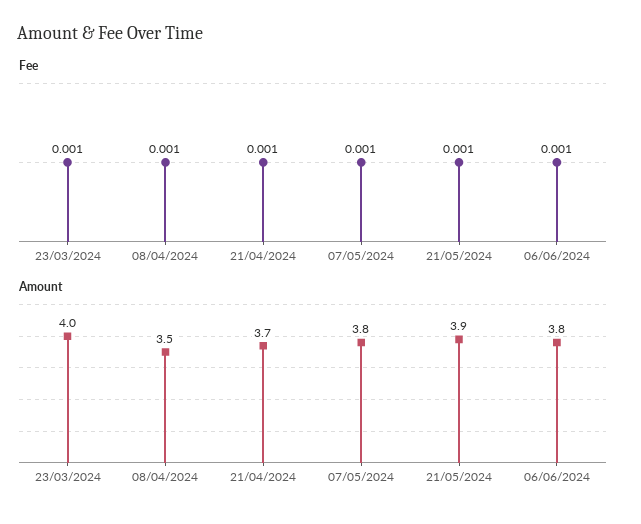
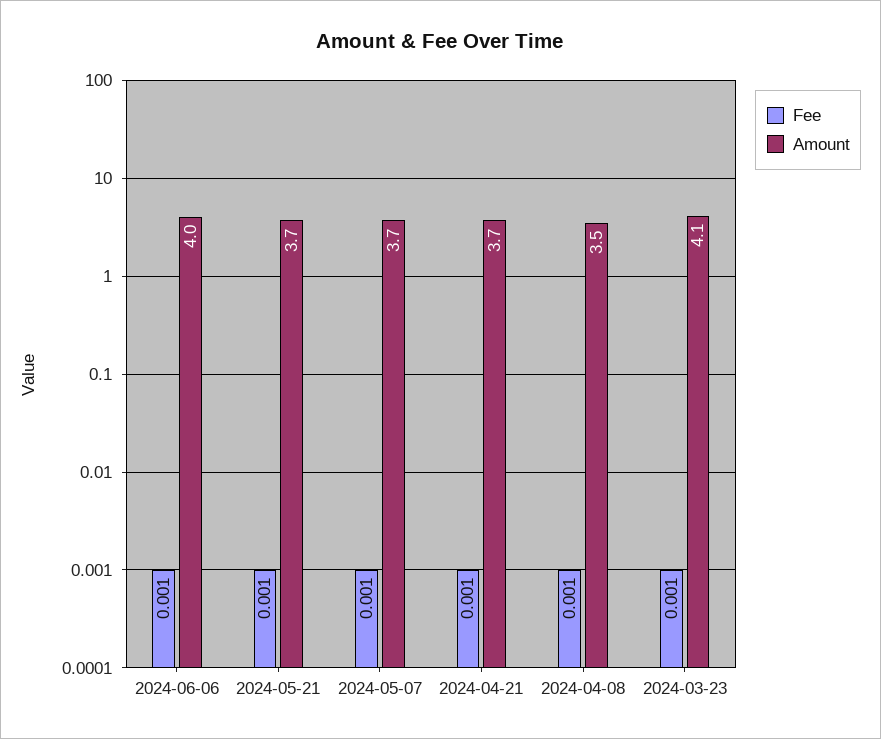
  {
    "Fee": {
      "23/03/2024": 0.001,
      "08/04/2024": 0.001,
      "21/04/2024": 0.001,
      "07/05/2024": 0.001,
      "21/05/2024": 0.001,
      "06/06/2024": 0.001
    },
    "Amount": {
-     "23/03/2024": 4,
+     "23/03/2024": 4.1,
      "08/04/2024": 3.5,
      "21/04/2024": 3.7,
-     "07/05/2024": 3.8,
+     "07/05/2024": 3.7,
-     "21/05/2024": 3.9,
+     "21/05/2024": 3.7,
-     "06/06/2024": 3.8
+     "06/06/2024": 4
    }
  }

